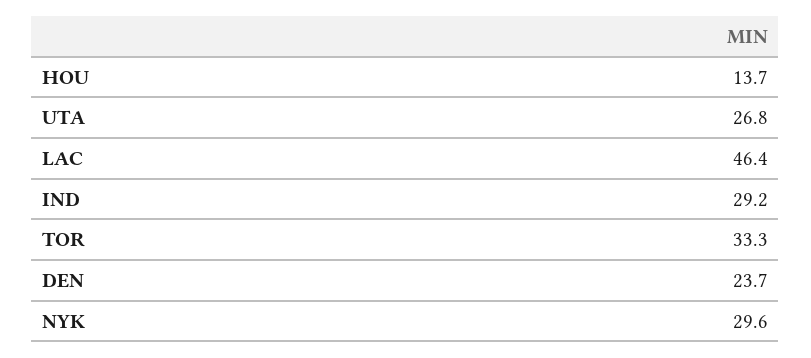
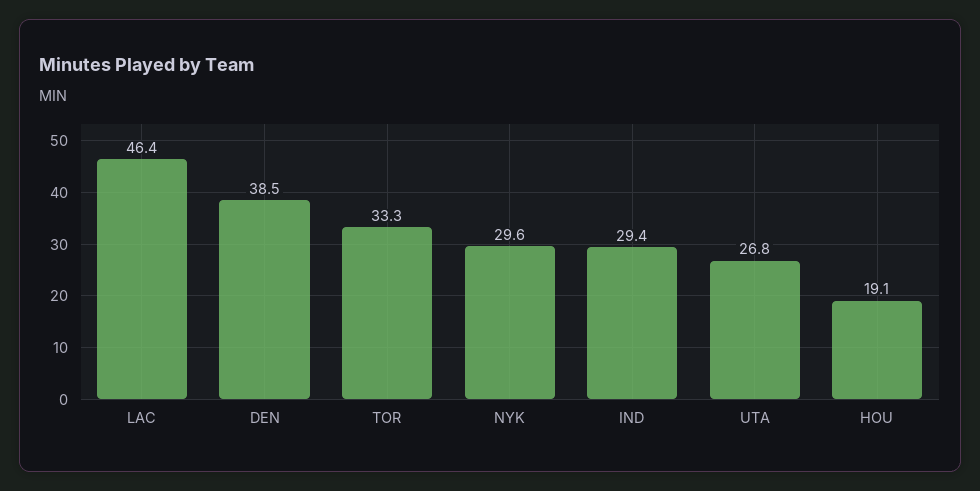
  {
-   "HOU": 13.7,
+   "HOU": 19.1,
    "UTA": 26.8,
    "LAC": 46.4,
-   "IND": 29.2,
+   "IND": 29.4,
    "TOR": 33.3,
-   "DEN": 23.7,
+   "DEN": 38.5,
    "NYK": 29.6
  }

